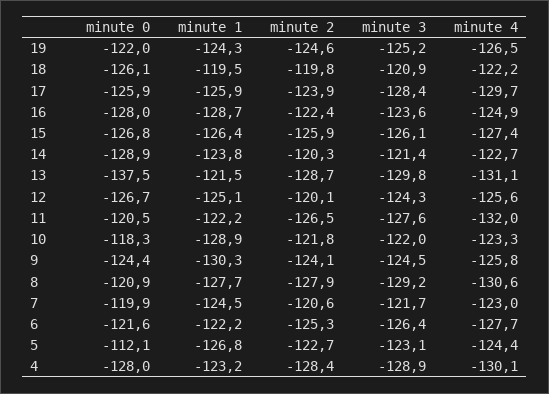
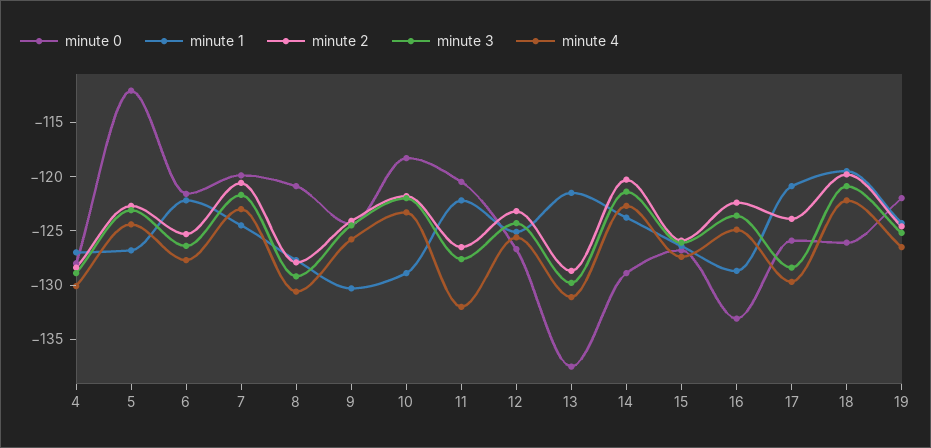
  {
    "minute 0": {
      "19": -122,
      "18": -126.1,
      "17": -125.9,
-     "16": -128,
+     "16": -133,
      "15": -126.8,
      "14": -128.9,
      "13": -137.5,
      "12": -126.7,
      "11": -120.5,
      "10": -118.3,
      "9": -124.4,
      "8": -120.9,
      "7": -119.9,
      "6": -121.6,
      "5": -112.1,
      "4": -128
    },
    "minute 1": {
      "19": -124.3,
      "18": -119.5,
-     "17": -125.9,
+     "17": -121,
      "16": -128.7,
      "15": -126.4,
      "14": -123.8,
      "13": -121.5,
      "12": -125.1,
      "11": -122.2,
      "10": -128.9,
      "9": -130.3,
      "8": -127.7,
      "7": -124.5,
      "6": -122.2,
      "5": -126.8,
-     "4": -123.2
+     "4": -127
    },
    "minute 2": {
      "19": -124.6,
      "18": -119.8,
      "17": -123.9,
      "16": -122.4,
      "15": -125.9,
      "14": -120.3,
      "13": -128.7,
-     "12": -120.1,
+     "12": -123,
      "11": -126.5,
      "10": -121.8,
      "9": -124.1,
      "8": -127.9,
      "7": -120.6,
      "6": -125.3,
      "5": -122.7,
      "4": -128.4
    },
    "minute 3": {
      "19": -125.2,
      "18": -120.9,
      "17": -128.4,
      "16": -123.6,
      "15": -126.1,
      "14": -121.4,
      "13": -129.8,
      "12": -124.3,
      "11": -127.6,
      "10": -122,
      "9": -124.5,
      "8": -129.2,
      "7": -121.7,
      "6": -126.4,
      "5": -123.1,
      "4": -128.9
    },
    "minute 4": {
      "19": -126.5,
      "18": -122.2,
      "17": -129.7,
      "16": -124.9,
      "15": -127.4,
      "14": -122.7,
      "13": -131.1,
      "12": -125.6,
      "11": -132,
      "10": -123.3,
      "9": -125.8,
      "8": -130.6,
      "7": -123,
      "6": -127.7,
      "5": -124.4,
      "4": -130.1
    }
  }

